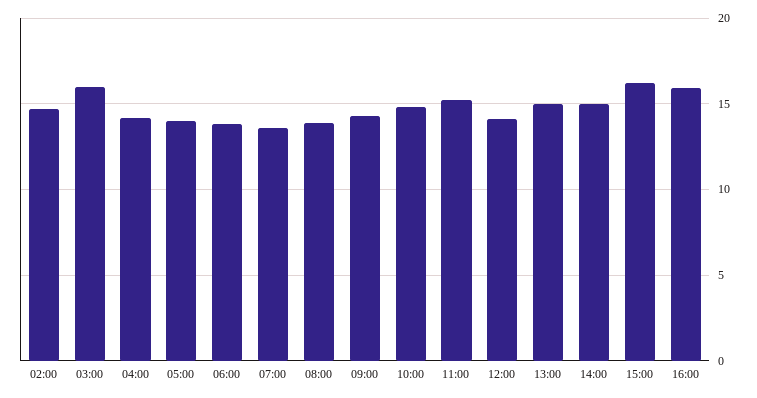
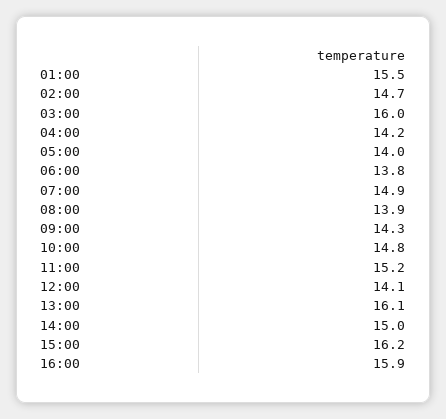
  {
    "02:00": 14.7,
    "03:00": 16,
    "04:00": 14.2,
    "05:00": 14,
    "06:00": 13.8,
-   "07:00": 13.5,
+   "07:00": 14.9,
    "08:00": 13.9,
    "09:00": 14.3,
    "10:00": 14.8,
    "11:00": 15.2,
    "12:00": 14.1,
-   "13:00": 15,
+   "13:00": 16.1,
    "14:00": 15,
    "15:00": 16.2,
-   "16:00": 15.9
+   "16:00": 15.9,
+   "01:00": 15.5
  }

